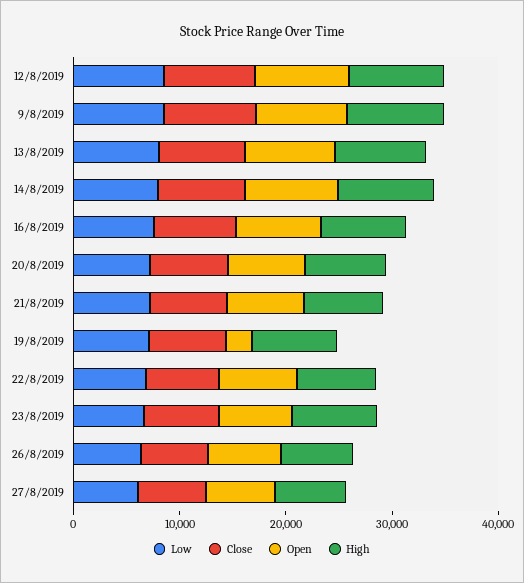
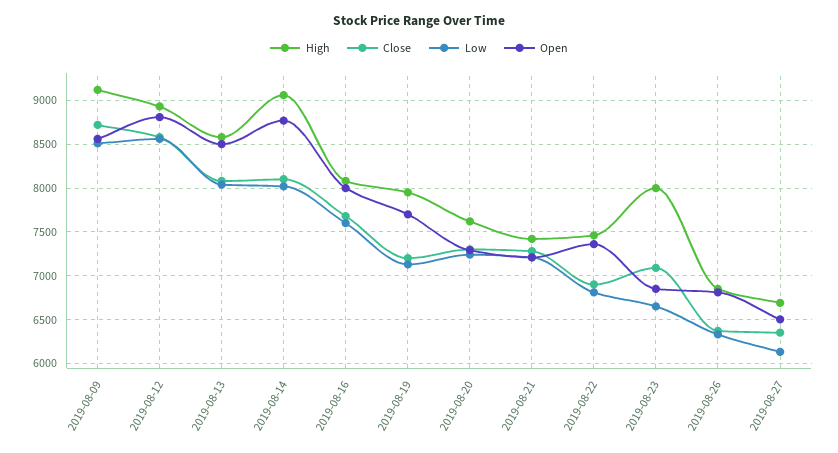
  {
    "Low": {
      "12/8/2019": 8600,
      "9/8/2019": 8500,
      "13/8/2019": 8000,
      "14/8/2019": 8000,
      "16/8/2019": 7600,
      "20/8/2019": 7200,
      "21/8/2019": 7200,
      "19/8/2019": 7100,
      "22/8/2019": 6800,
      "23/8/2019": 6700,
      "26/8/2019": 6300,
      "27/8/2019": 6100
    },
    "Close": {
      "12/8/2019": 8600,
      "9/8/2019": 8700,
      "13/8/2019": 8100,
      "14/8/2019": 8100,
      "16/8/2019": 7700,
      "20/8/2019": 7300,
      "21/8/2019": 7300,
      "19/8/2019": 7200,
      "22/8/2019": 6900,
      "23/8/2019": 7100,
      "26/8/2019": 6400,
      "27/8/2019": 6400
    },
    "Open": {
      "12/8/2019": 8800,
      "9/8/2019": 8600,
      "13/8/2019": 8500,
      "14/8/2019": 8800,
      "16/8/2019": 8000,
      "20/8/2019": 7300,
      "21/8/2019": 7200,
-     "19/8/2019": 2000,
+     "19/8/2019": 7700,
      "22/8/2019": 7400,
      "23/8/2019": 6900,
      "26/8/2019": 6800,
      "27/8/2019": 6500
    },
    "High": {
      "12/8/2019": 8900,
      "9/8/2019": 9100,
      "13/8/2019": 8600,
      "14/8/2019": 9100,
      "16/8/2019": 8100,
      "20/8/2019": 7600,
      "21/8/2019": 7400,
      "19/8/2019": 8000,
      "22/8/2019": 7500,
      "23/8/2019": 8000,
      "26/8/2019": 6900,
      "27/8/2019": 6700
    }
  }

